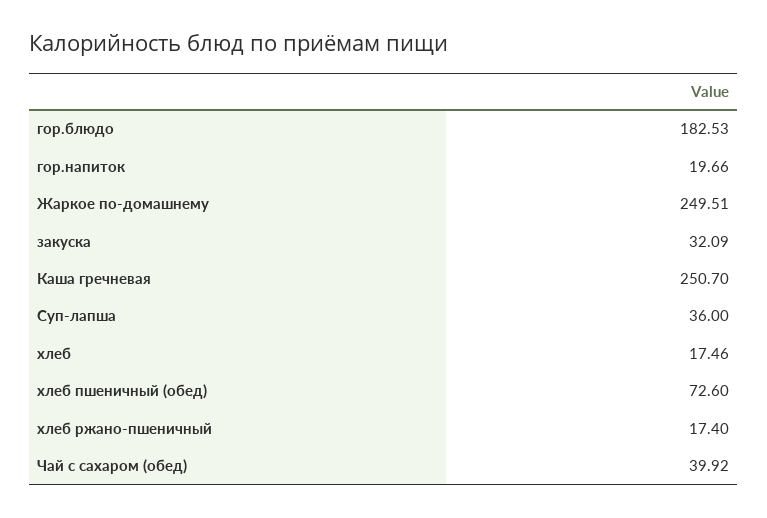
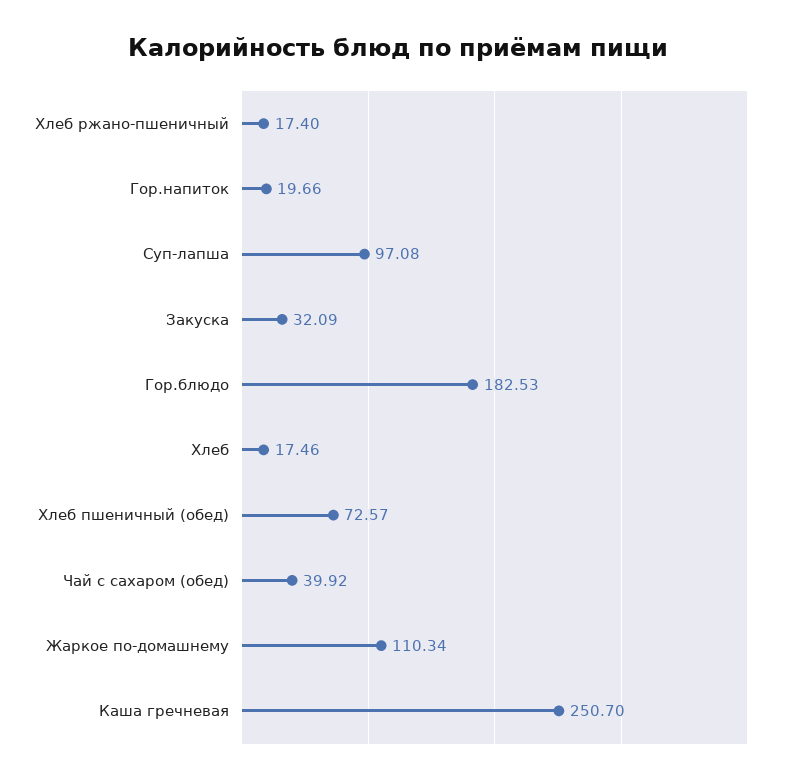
  {
    "гор.блюдо": 182.53,
    "гор.напиток": 19.66,
-   "Жаркое по-домашнему": 249.51,
+   "Жаркое по-домашнему": 110.34,
    "закуска": 32.09,
    "Каша гречневая": 250.7,
-   "Суп-лапша": 36,
+   "Суп-лапша": 97.08,
    "хлеб": 17.46,
-   "хлеб пшеничный (обед)": 72.6,
+   "хлеб пшеничный (обед)": 72.57,
    "хлеб ржано-пшеничный": 17.4,
    "Чай с сахаром (обед)": 39.92
  }

